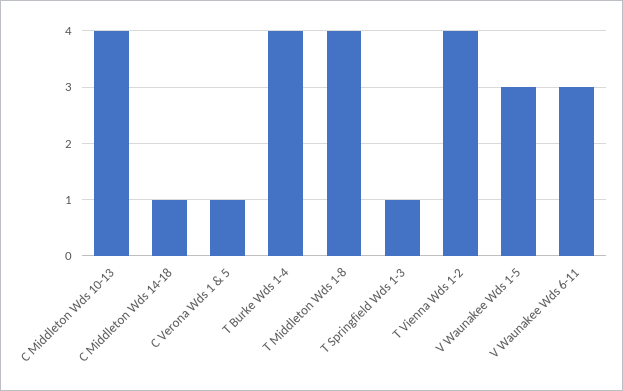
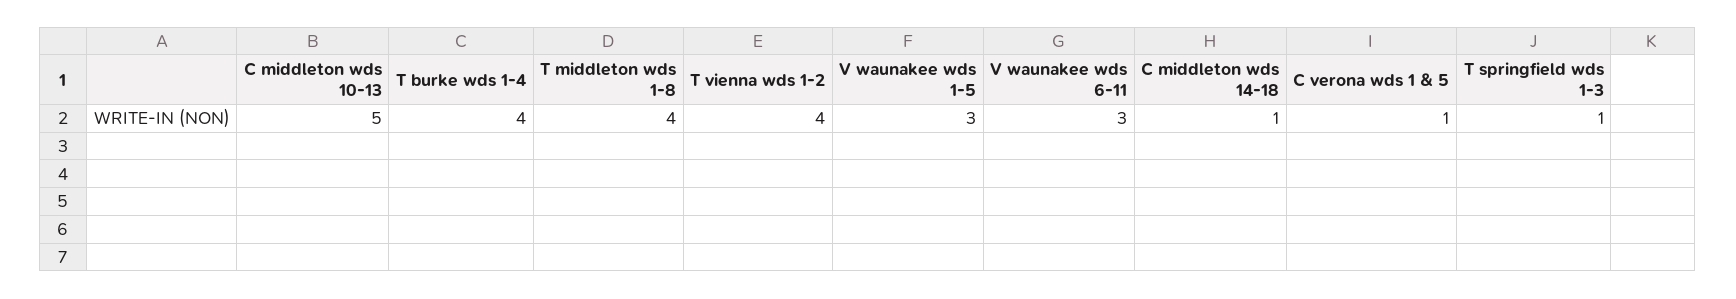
  {
-   "C Middleton Wds 10-13": 4,
+   "C Middleton Wds 10-13": 5,
    "C Middleton Wds 14-18": 1,
    "C Verona Wds 1 & 5": 1,
    "T Burke Wds 1-4": 4,
    "T Middleton Wds 1-8": 4,
    "T Springfield Wds 1-3": 1,
    "T Vienna Wds 1-2": 4,
    "V Waunakee Wds 1-5": 3,
    "V Waunakee Wds 6-11": 3
  }

